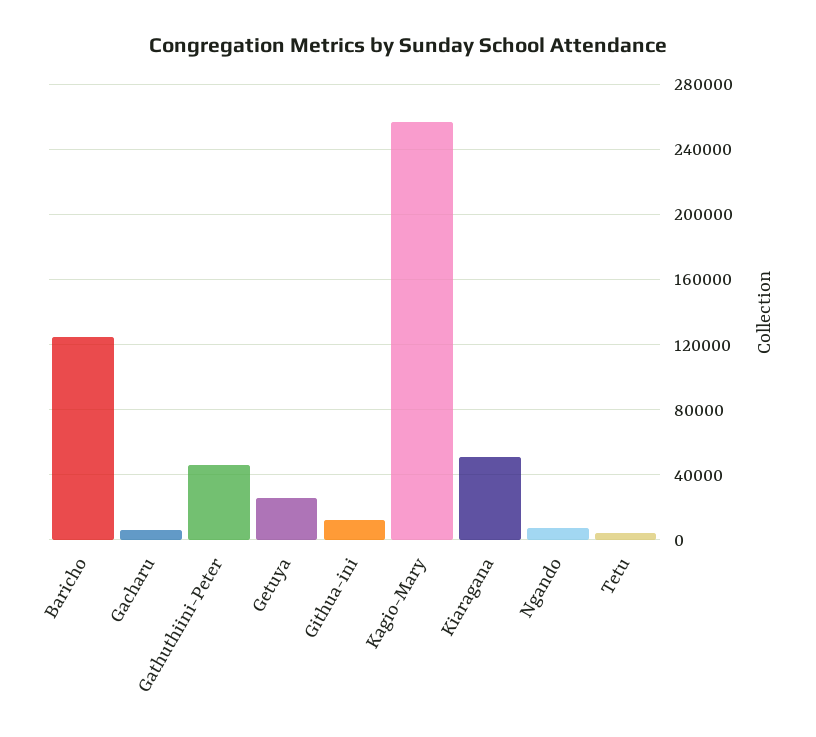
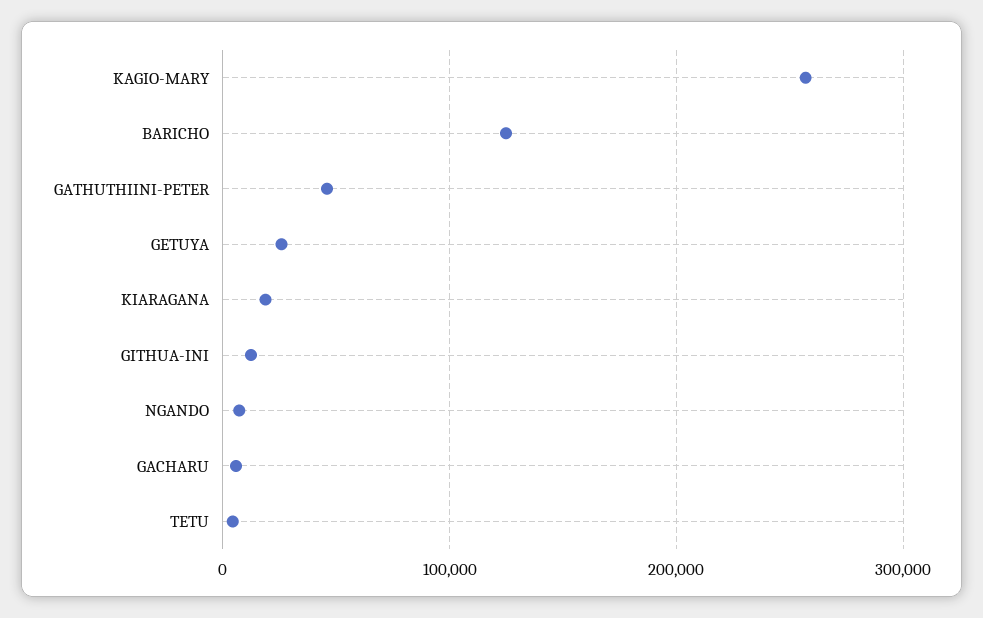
  {
    "Baricho": 125000,
    "Gacharu": 5000,
    "Gathuthiini-Peter": 45000,
    "Getuya": 25000,
    "Githua-ini": 10000,
    "Kagio-Mary": 255000,
-   "Kiaragana": 50000,
+   "Kiaragana": 20000,
    "Ngando": 5000,
    "Tetu": 5000
  }

